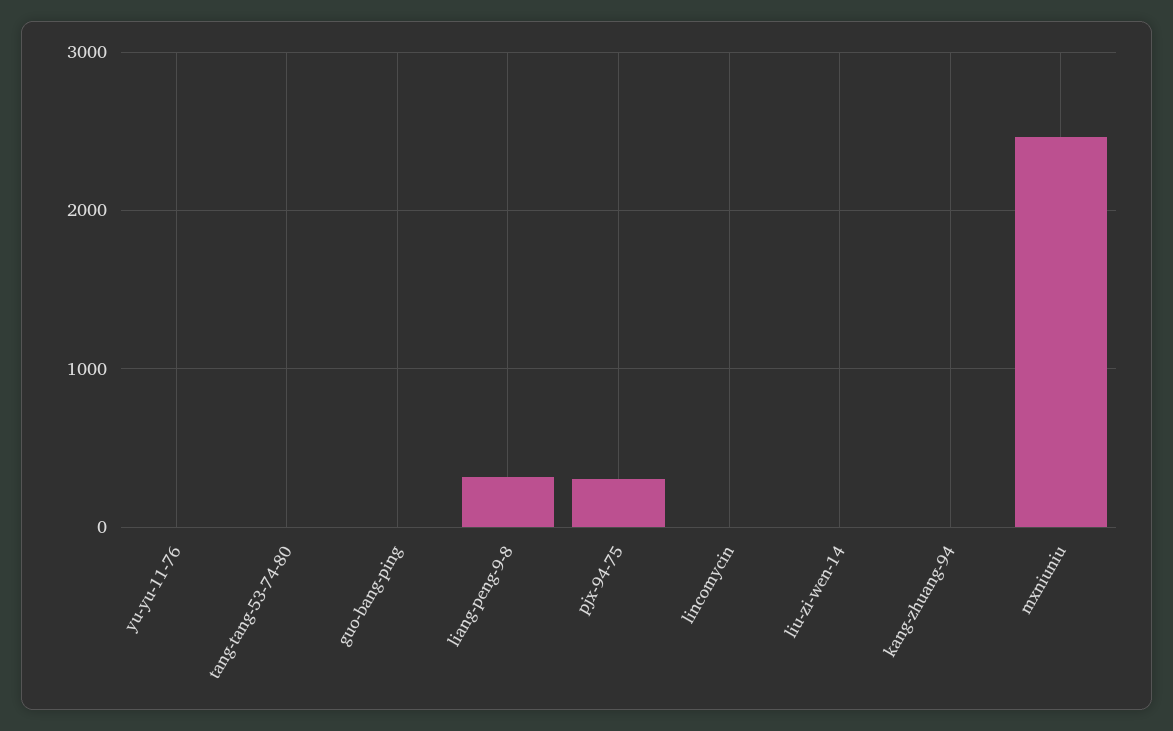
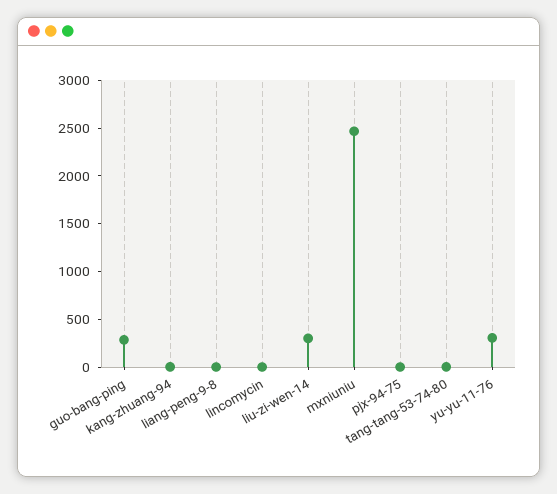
  {
-   "yu-yu-11-76": 0,
+   "yu-yu-11-76": 300,
    "tang-tang-53-74-80": 0,
-   "guo-bang-ping": 0,
+   "guo-bang-ping": 300,
-   "liang-peng-9-8": 300,
+   "liang-peng-9-8": 0,
-   "pjx-94-75": 300,
+   "pjx-94-75": 0,
    "lincomycin": 0,
-   "liu-zi-wen-14": 0,
+   "liu-zi-wen-14": 300,
    "kang-zhuang-94": 0,
    "mxniuniu": 2500
  }

